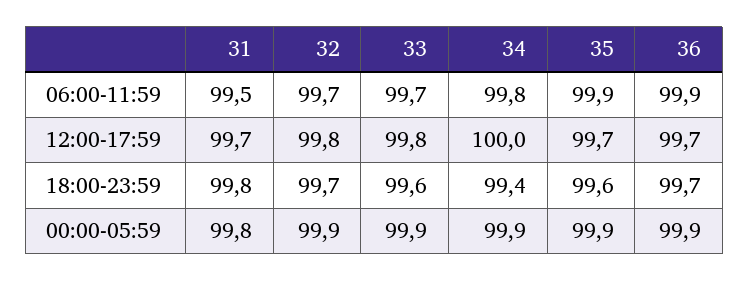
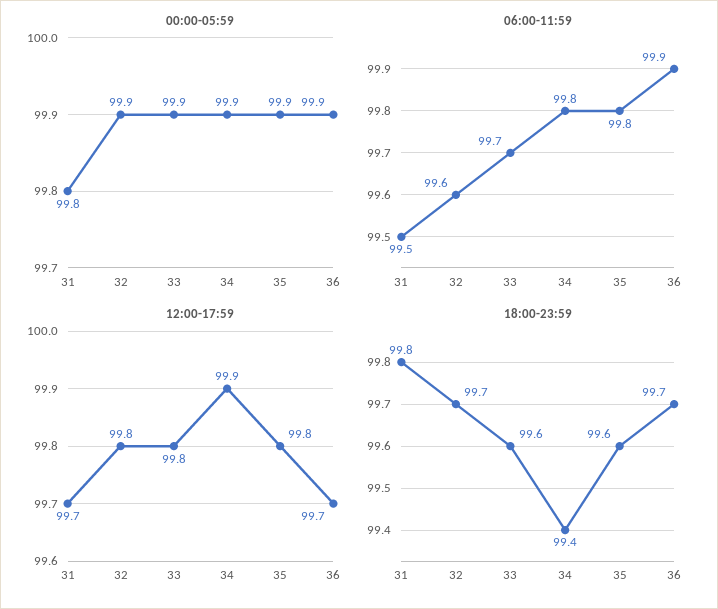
  {
    "06:00-11:59": {
      "31": 99.5,
-     "32": 99.7,
+     "32": 99.6,
      "33": 99.7,
      "34": 99.8,
-     "35": 99.9,
+     "35": 99.8,
      "36": 99.9
    },
    "12:00-17:59": {
      "31": 99.7,
      "32": 99.8,
      "33": 99.8,
-     "34": 100,
+     "34": 99.9,
-     "35": 99.7,
+     "35": 99.8,
      "36": 99.7
    },
    "18:00-23:59": {
      "31": 99.8,
      "32": 99.7,
      "33": 99.6,
      "34": 99.4,
      "35": 99.6,
      "36": 99.7
    },
    "00:00-05:59": {
      "31": 99.8,
      "32": 99.9,
      "33": 99.9,
      "34": 99.9,
      "35": 99.9,
      "36": 99.9
    }
  }

